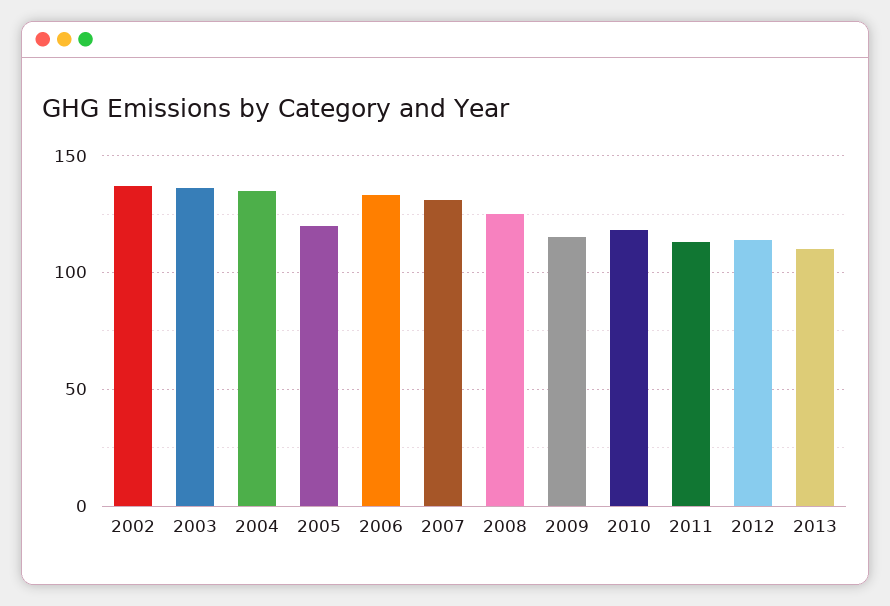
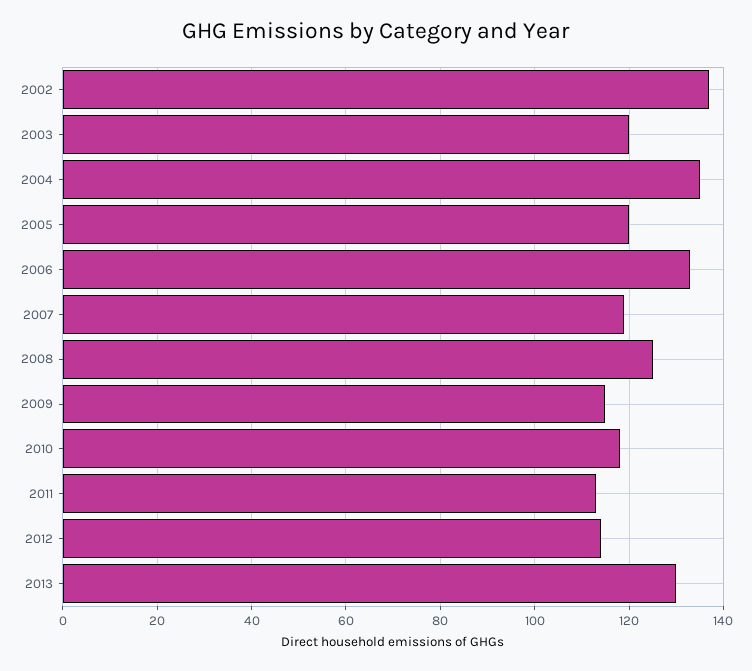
  {
    "2002": 135,
-   "2003": 135,
+   "2003": 120,
    "2004": 135,
    "2005": 120,
    "2006": 135,
-   "2007": 130,
+   "2007": 120,
    "2008": 125,
    "2009": 115,
    "2010": 120,
    "2011": 115,
    "2012": 115,
-   "2013": 110
+   "2013": 130
  }

